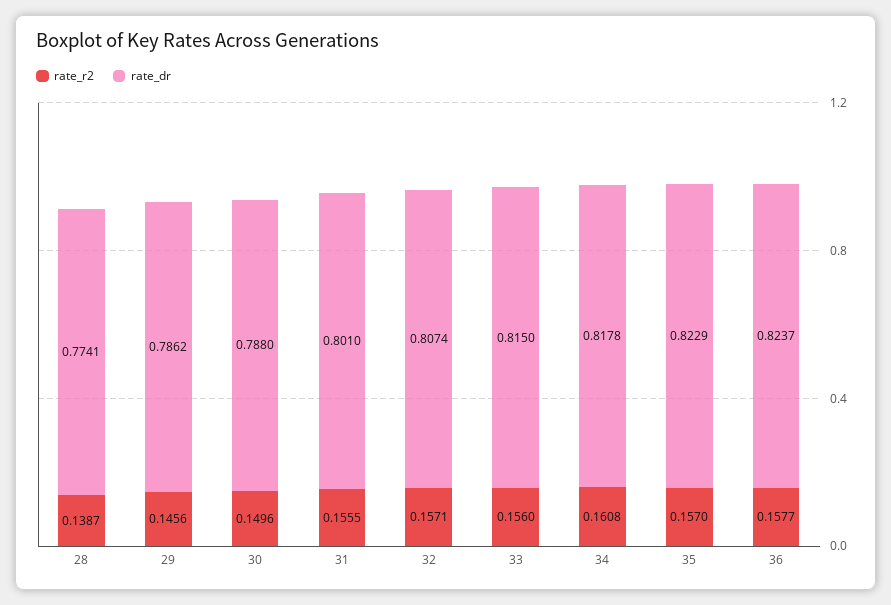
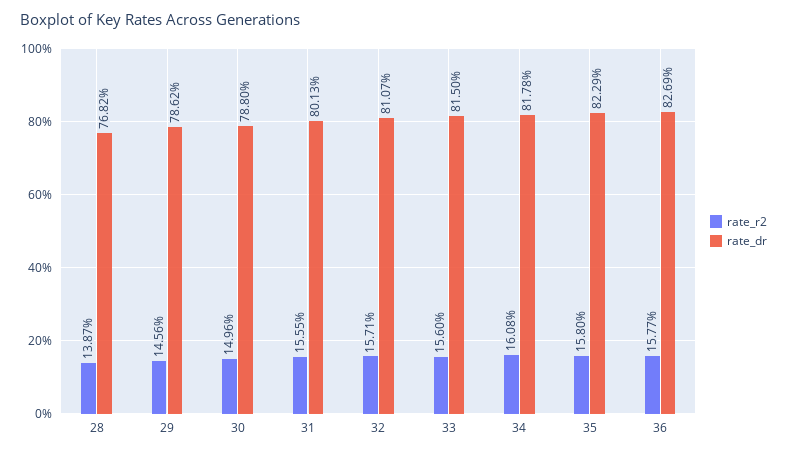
  {
    "rate_r2": {
      "28": 0.1387,
      "29": 0.1456,
      "30": 0.1496,
      "31": 0.1555,
      "32": 0.1571,
      "33": 0.156,
      "34": 0.1608,
-     "35": 0.157,
+     "35": 0.158,
      "36": 0.1577
    },
    "rate_dr": {
-     "28": 0.7741,
+     "28": 0.7682,
      "29": 0.7862,
      "30": 0.788,
-     "31": 0.801,
+     "31": 0.8013,
-     "32": 0.8074,
+     "32": 0.8107,
      "33": 0.815,
      "34": 0.8178,
      "35": 0.8229,
-     "36": 0.8237
+     "36": 0.8269
    }
  }

